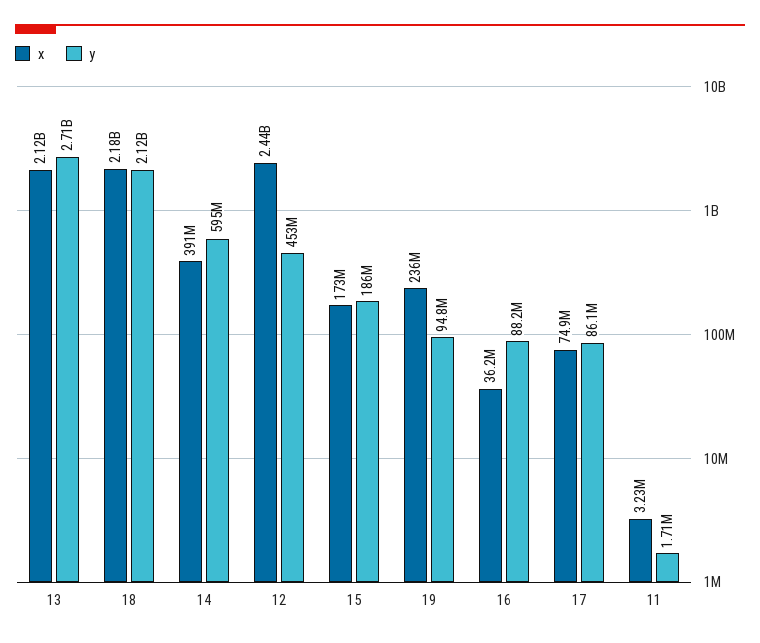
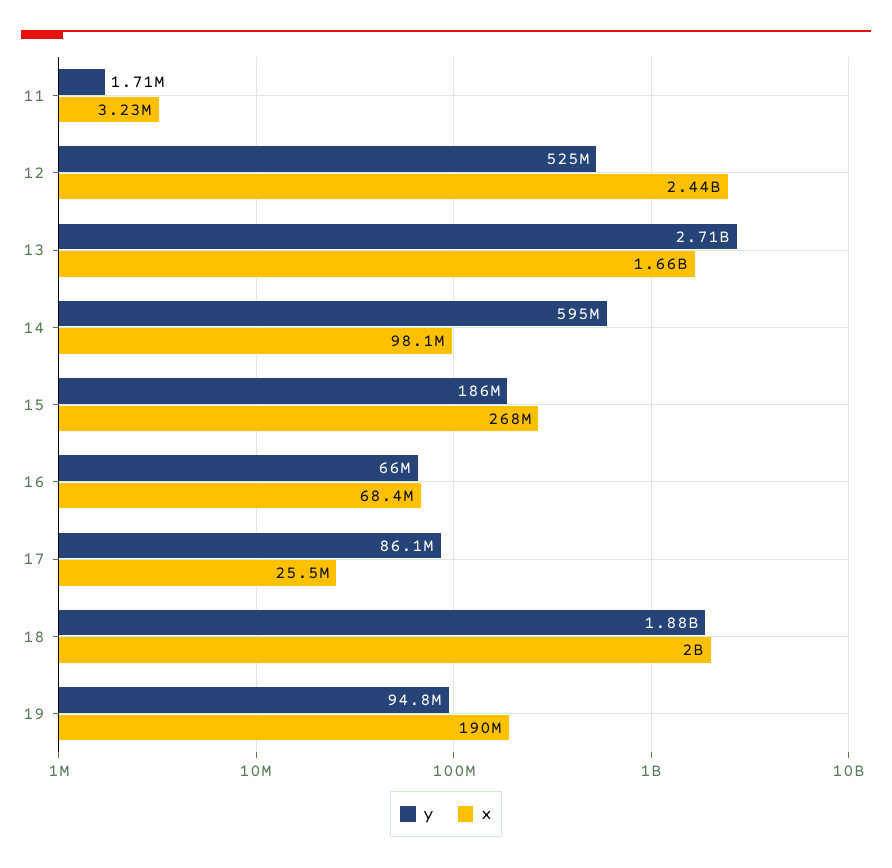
  {
    "x": {
-     "13": 2120000000,
+     "13": 1660000000,
-     "18": 2180000000,
+     "18": 2000000000,
-     "14": 391000000,
+     "14": 98100000,
      "12": 2440000000,
-     "15": 173000000,
+     "15": 268000000,
-     "19": 236000000,
+     "19": 190000000,
-     "16": 36200000,
+     "16": 68400000,
-     "17": 74900000,
+     "17": 25500000,
      "11": 3230000
    },
    "y": {
      "13": 2710000000,
-     "18": 2120000000,
+     "18": 1880000000,
      "14": 595000000,
-     "12": 453000000,
+     "12": 525000000,
      "15": 186000000,
      "19": 94800000,
-     "16": 88200000,
+     "16": 66000000,
      "17": 86100000,
      "11": 1710000
    }
  }

